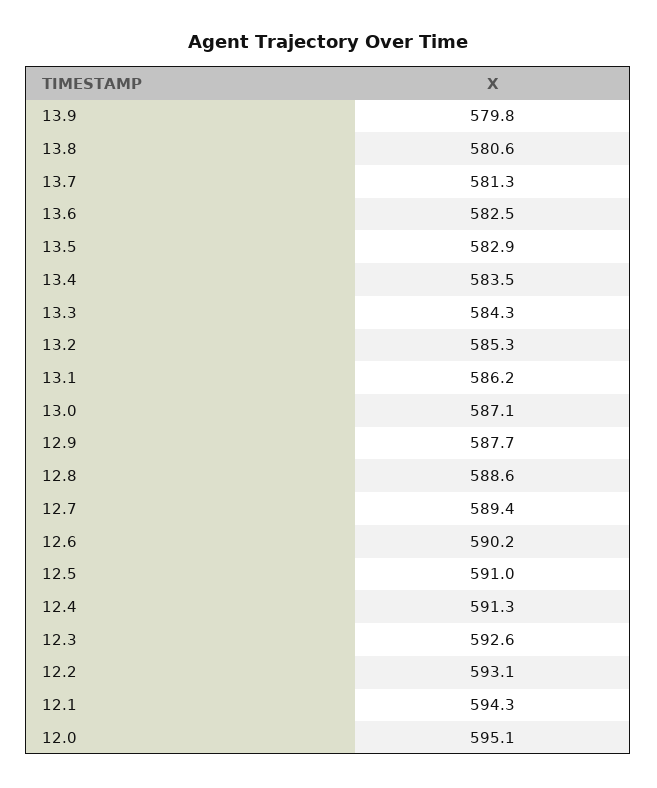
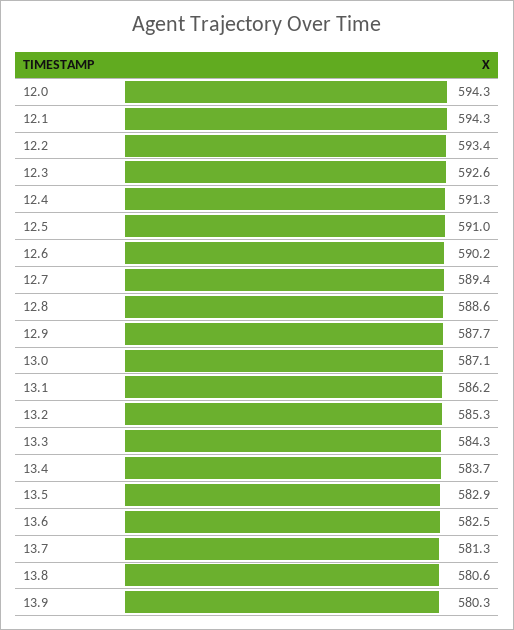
  {
-   "13.9": 579.8,
+   "13.9": 580.3,
    "13.8": 580.6,
    "13.7": 581.3,
    "13.6": 582.5,
    "13.5": 582.9,
-   "13.4": 583.5,
+   "13.4": 583.7,
    "13.3": 584.3,
    "13.2": 585.3,
    "13.1": 586.2,
    "13.0": 587.1,
    "12.9": 587.7,
    "12.8": 588.6,
    "12.7": 589.4,
    "12.6": 590.2,
    "12.5": 591,
    "12.4": 591.3,
    "12.3": 592.6,
-   "12.2": 593.1,
+   "12.2": 593.4,
    "12.1": 594.3,
-   "12.0": 595.1
+   "12.0": 594.3
  }

